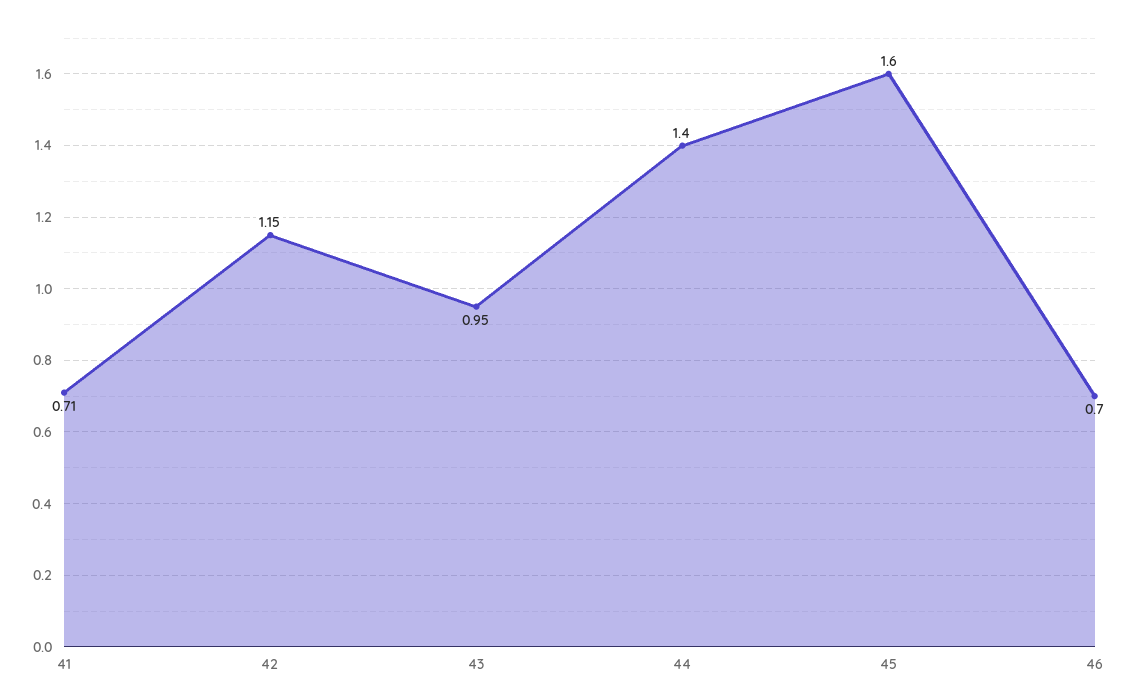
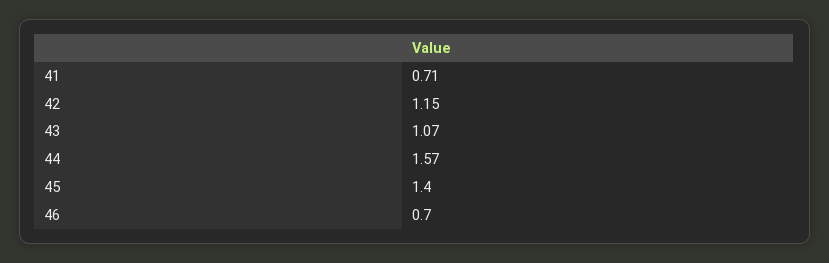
  {
    "41": 0.71,
    "42": 1.15,
-   "43": 0.95,
+   "43": 1.07,
-   "44": 1.4,
+   "44": 1.57,
-   "45": 1.6,
+   "45": 1.4,
    "46": 0.7
  }

